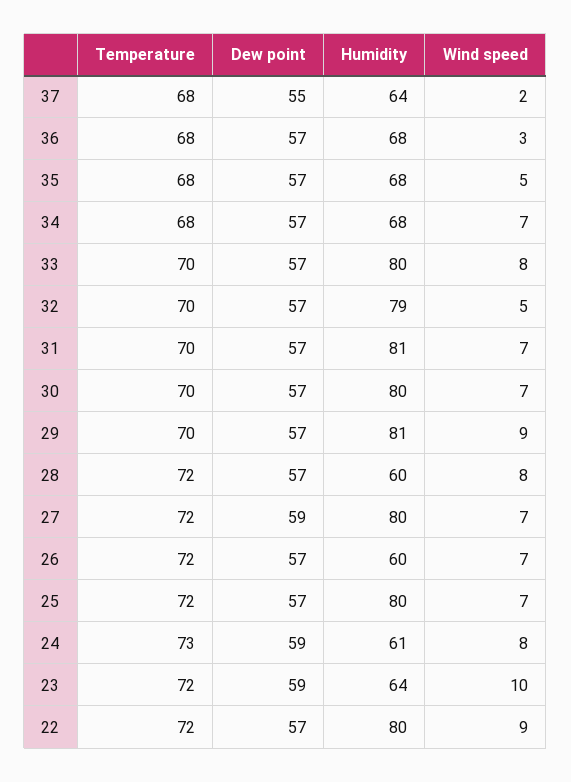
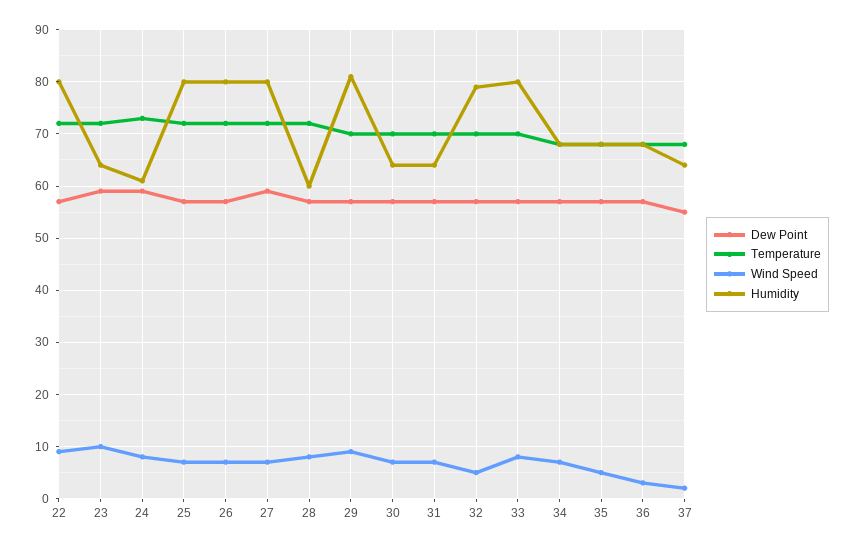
  {
    "Temperature": {
      "37": 68,
      "36": 68,
      "35": 68,
      "34": 68,
      "33": 70,
      "32": 70,
      "31": 70,
      "30": 70,
      "29": 70,
      "28": 72,
      "27": 72,
      "26": 72,
      "25": 72,
      "24": 73,
      "23": 72,
      "22": 72
    },
    "Dew point": {
      "37": 55,
      "36": 57,
      "35": 57,
      "34": 57,
      "33": 57,
      "32": 57,
      "31": 57,
      "30": 57,
      "29": 57,
      "28": 57,
      "27": 59,
      "26": 57,
      "25": 57,
      "24": 59,
      "23": 59,
      "22": 57
    },
    "Humidity": {
      "37": 64,
      "36": 68,
      "35": 68,
      "34": 68,
      "33": 80,
      "32": 79,
-     "31": 81,
+     "31": 65,
-     "30": 80,
+     "30": 65,
      "29": 81,
      "28": 60,
      "27": 80,
-     "26": 60,
+     "26": 80,
      "25": 80,
      "24": 61,
      "23": 64,
      "22": 80
    },
    "Wind speed": {
      "37": 2,
      "36": 3,
      "35": 5,
      "34": 7,
      "33": 8,
      "32": 5,
      "31": 7,
      "30": 7,
      "29": 9,
      "28": 8,
      "27": 7,
      "26": 7,
      "25": 7,
      "24": 8,
      "23": 10,
      "22": 9
    }
  }

